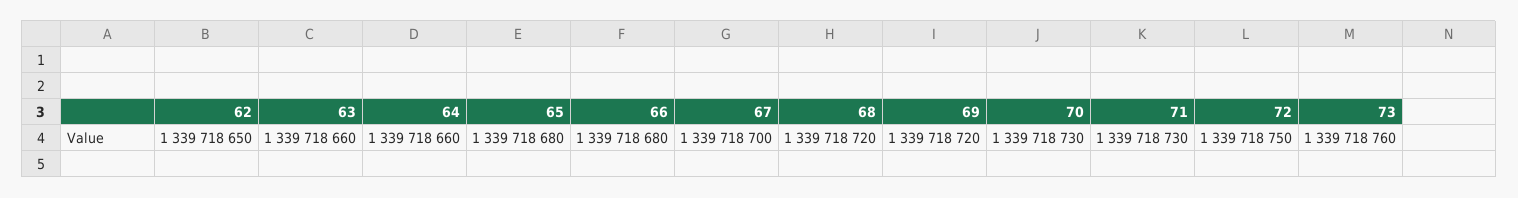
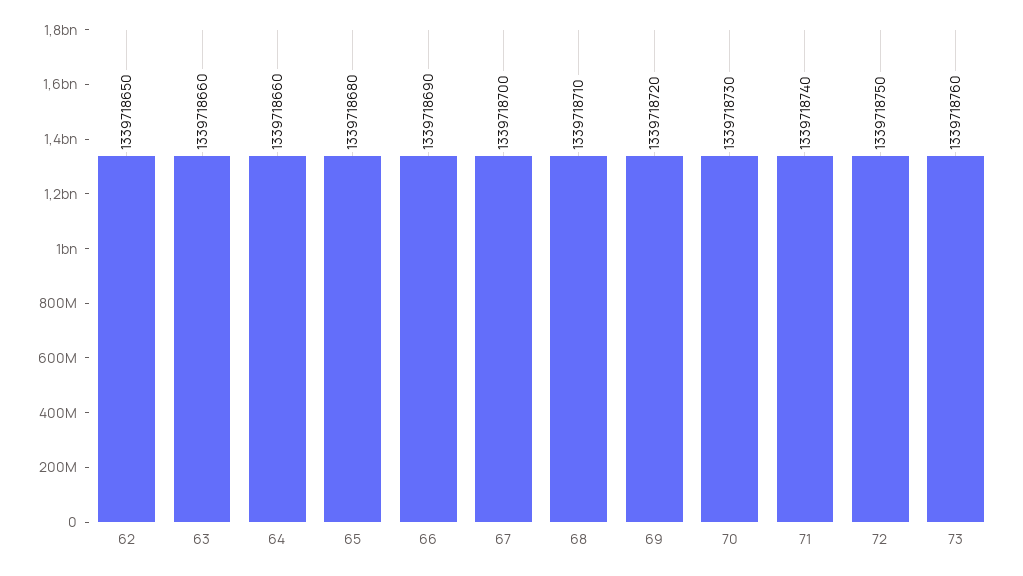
  {
    "62": 1339718650,
    "63": 1339718660,
    "64": 1339718660,
    "65": 1339718680,
-   "66": 1339718680,
+   "66": 1339718690,
    "67": 1339718700,
-   "68": 1339718720,
+   "68": 1339718710,
    "69": 1339718720,
    "70": 1339718730,
-   "71": 1339718730,
+   "71": 1339718740,
    "72": 1339718750,
    "73": 1339718760
  }

